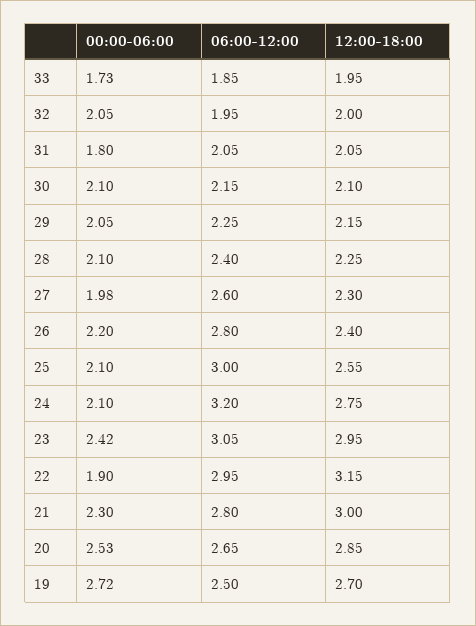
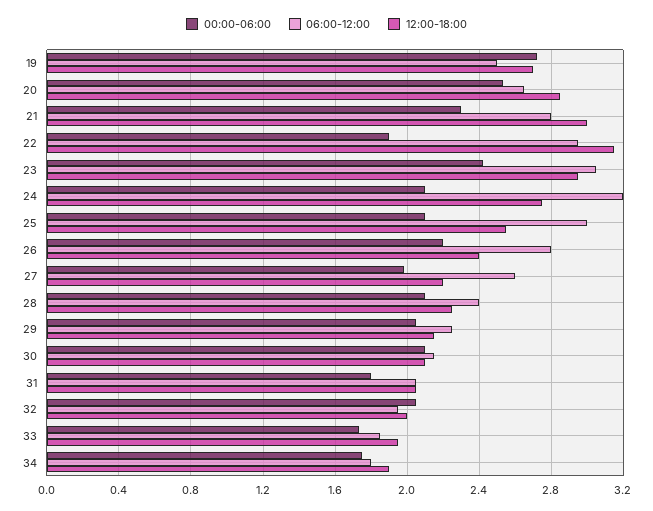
  {
    "00:00-06:00": {
      "33": 1.73,
      "32": 2.05,
      "31": 1.8,
      "30": 2.1,
      "29": 2.05,
      "28": 2.1,
      "27": 1.98,
      "26": 2.2,
      "25": 2.1,
      "24": 2.1,
      "23": 2.42,
      "22": 1.9,
      "21": 2.3,
      "20": 2.53,
-     "19": 2.72
+     "19": 2.72,
+     "34": 1.75
    },
    "06:00-12:00": {
      "33": 1.85,
      "32": 1.95,
      "31": 2.05,
      "30": 2.15,
      "29": 2.25,
      "28": 2.4,
      "27": 2.6,
      "26": 2.8,
      "25": 3,
      "24": 3.2,
      "23": 3.05,
      "22": 2.95,
      "21": 2.8,
      "20": 2.65,
-     "19": 2.5
+     "19": 2.5,
+     "34": 1.8
    },
    "12:00-18:00": {
      "33": 1.95,
      "32": 2,
      "31": 2.05,
      "30": 2.1,
      "29": 2.15,
      "28": 2.25,
-     "27": 2.3,
+     "27": 2.2,
      "26": 2.4,
      "25": 2.55,
      "24": 2.75,
      "23": 2.95,
      "22": 3.15,
      "21": 3,
      "20": 2.85,
-     "19": 2.7
+     "19": 2.7,
+     "34": 1.9
    }
  }

